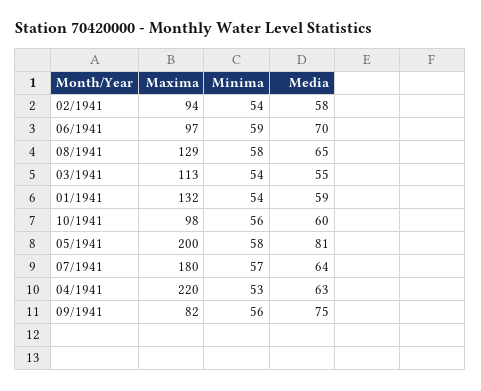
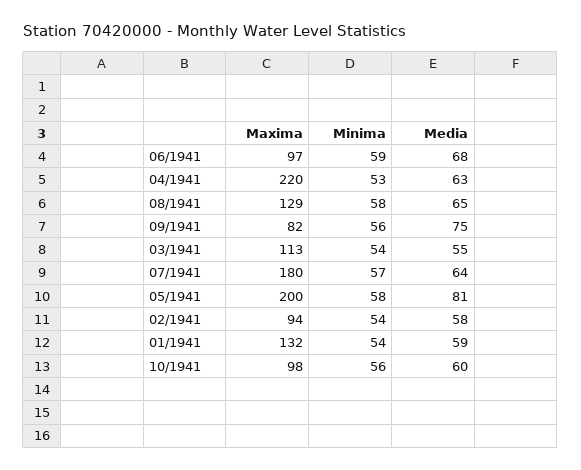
  {
    "Maxima": {
      "02/1941": 94,
      "06/1941": 97,
      "08/1941": 129,
      "03/1941": 113,
      "01/1941": 132,
      "10/1941": 98,
      "05/1941": 200,
      "07/1941": 180,
      "04/1941": 220,
      "09/1941": 82
    },
    "Minima": {
      "02/1941": 54,
      "06/1941": 59,
      "08/1941": 58,
      "03/1941": 54,
      "01/1941": 54,
      "10/1941": 56,
      "05/1941": 58,
      "07/1941": 57,
      "04/1941": 53,
      "09/1941": 56
    },
    "Media": {
      "02/1941": 58,
-     "06/1941": 70,
+     "06/1941": 68,
      "08/1941": 65,
      "03/1941": 55,
      "01/1941": 59,
      "10/1941": 60,
      "05/1941": 81,
      "07/1941": 64,
      "04/1941": 63,
      "09/1941": 75
    }
  }

